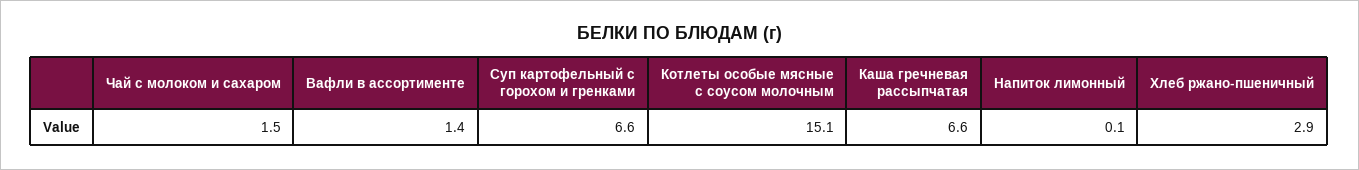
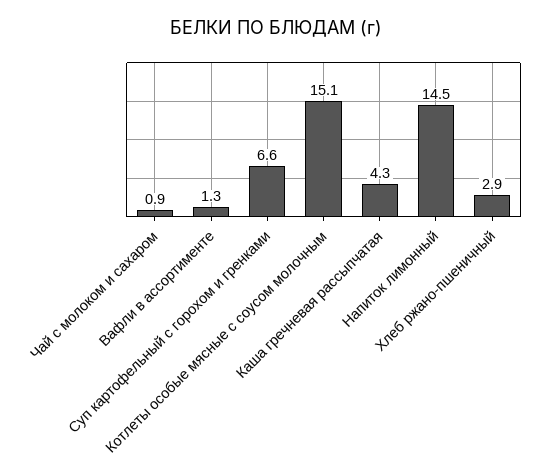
  {
-   "Чай с молоком и сахаром": 1.5,
+   "Чай с молоком и сахаром": 0.9,
-   "Вафли в ассортименте": 1.4,
+   "Вафли в ассортименте": 1.3,
    "Суп картофельный с горохом и гренками": 6.6,
    "Котлеты особые мясные с соусом молочным": 15.1,
-   "Каша гречневая рассыпчатая": 6.6,
+   "Каша гречневая рассыпчатая": 4.3,
-   "Напиток лимонный": 0.1,
+   "Напиток лимонный": 14.5,
    "Хлеб ржано-пшеничный": 2.9
  }

